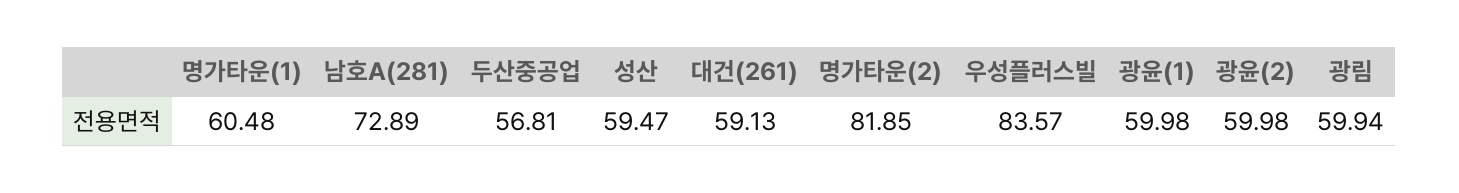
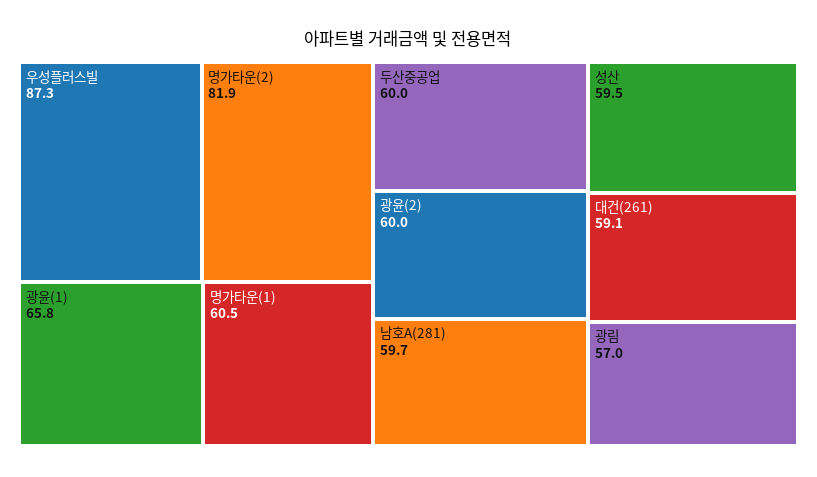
  {
    "명가타운(1)": 60.48,
-   "남호A(281)": 72.89,
+   "남호A(281)": 59.7,
-   "두산중공업": 56.81,
+   "두산중공업": 60,
    "성산": 59.47,
    "대건(261)": 59.13,
    "명가타운(2)": 81.85,
-   "우성플러스빌": 83.57,
+   "우성플러스빌": 87.3,
-   "광윤(1)": 59.98,
+   "광윤(1)": 65.8,
    "광윤(2)": 59.98,
-   "광림": 59.94
+   "광림": 57
  }

